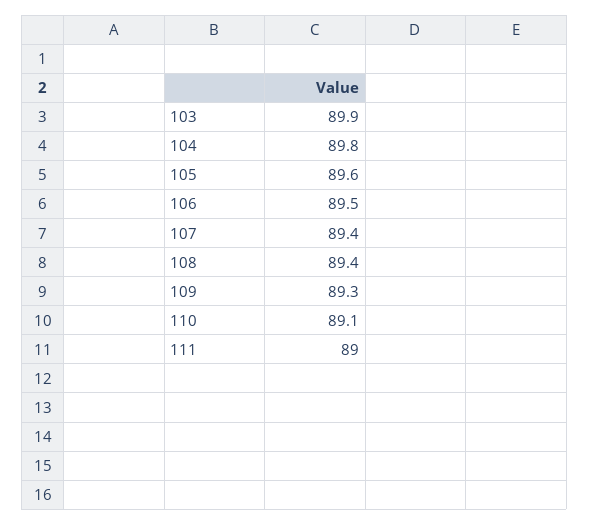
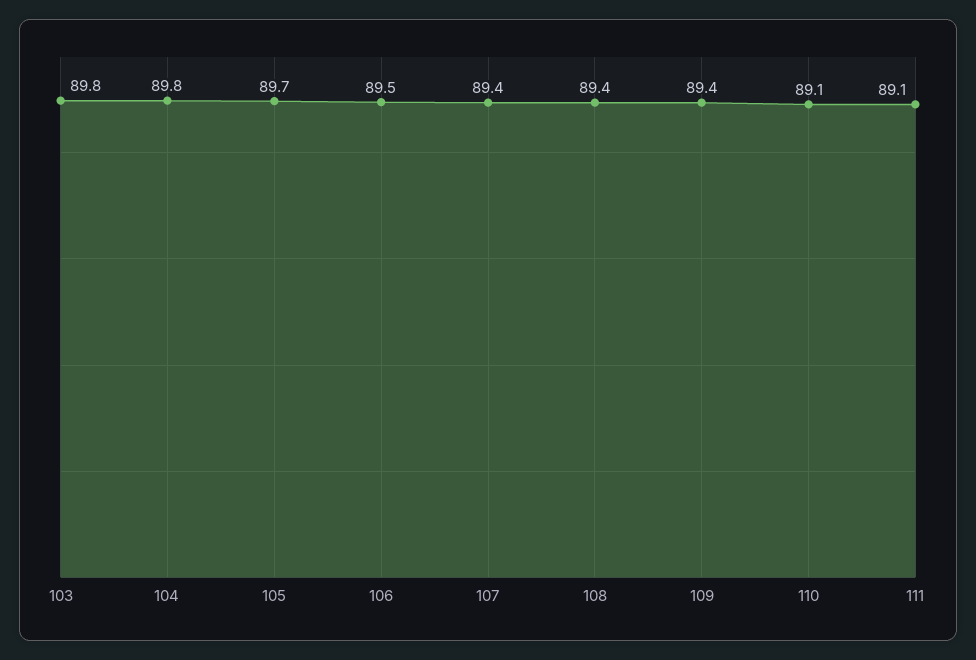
  {
-   "103": 89.9,
+   "103": 89.8,
    "104": 89.8,
-   "105": 89.6,
+   "105": 89.7,
    "106": 89.5,
    "107": 89.4,
    "108": 89.4,
-   "109": 89.3,
+   "109": 89.4,
    "110": 89.1,
-   "111": 89
+   "111": 89.1
  }

